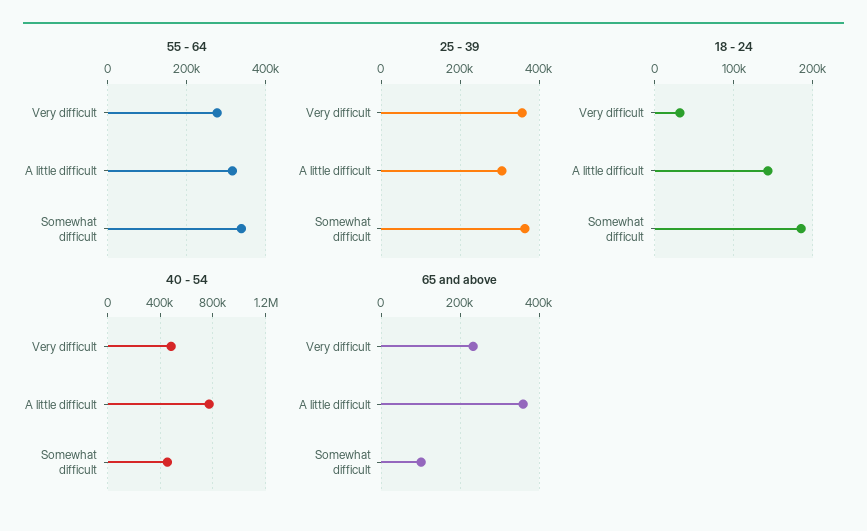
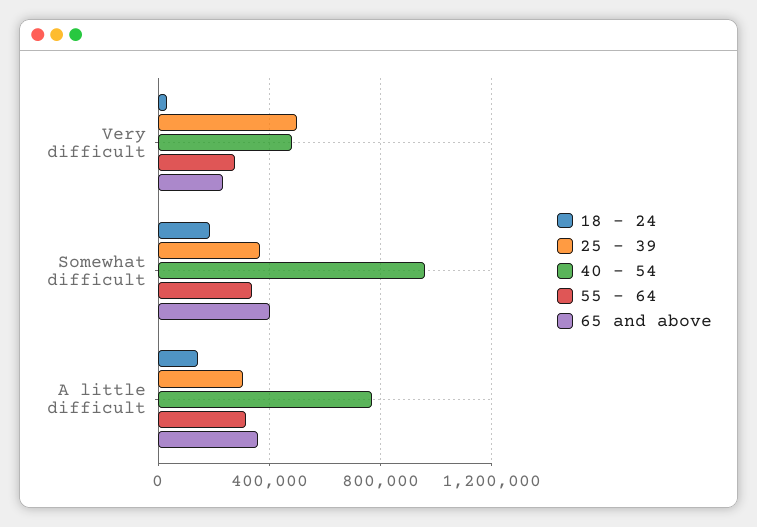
  {
    "55 - 64": {
      "Very difficult": 280000,
      "A little difficult": 320000,
      "Somewhat difficult": 340000
    },
    "25 - 39": {
-     "Very difficult": 360000,
+     "Very difficult": 500000,
      "A little difficult": 300000,
      "Somewhat difficult": 360000
    },
    "18 - 24": {
      "Very difficult": 30000,
      "A little difficult": 140000,
      "Somewhat difficult": 190000
    },
    "40 - 54": {
      "Very difficult": 500000,
      "A little difficult": 750000,
-     "Somewhat difficult": 450000
+     "Somewhat difficult": 950000
    },
    "65 and above": {
      "Very difficult": 240000,
      "A little difficult": 360000,
-     "Somewhat difficult": 100000
+     "Somewhat difficult": 400000
    }
  }

